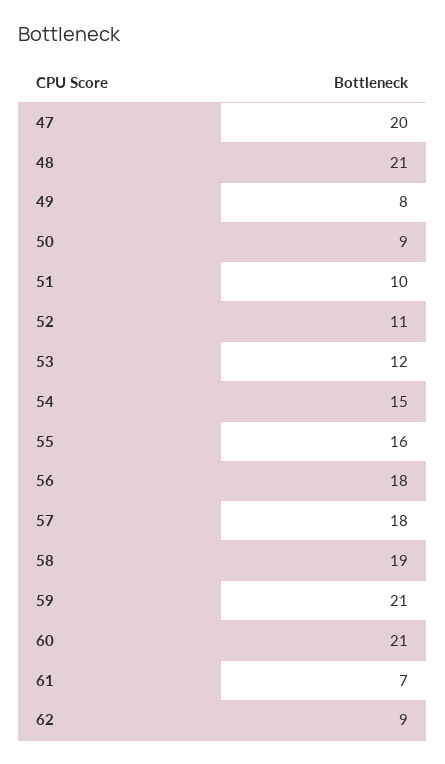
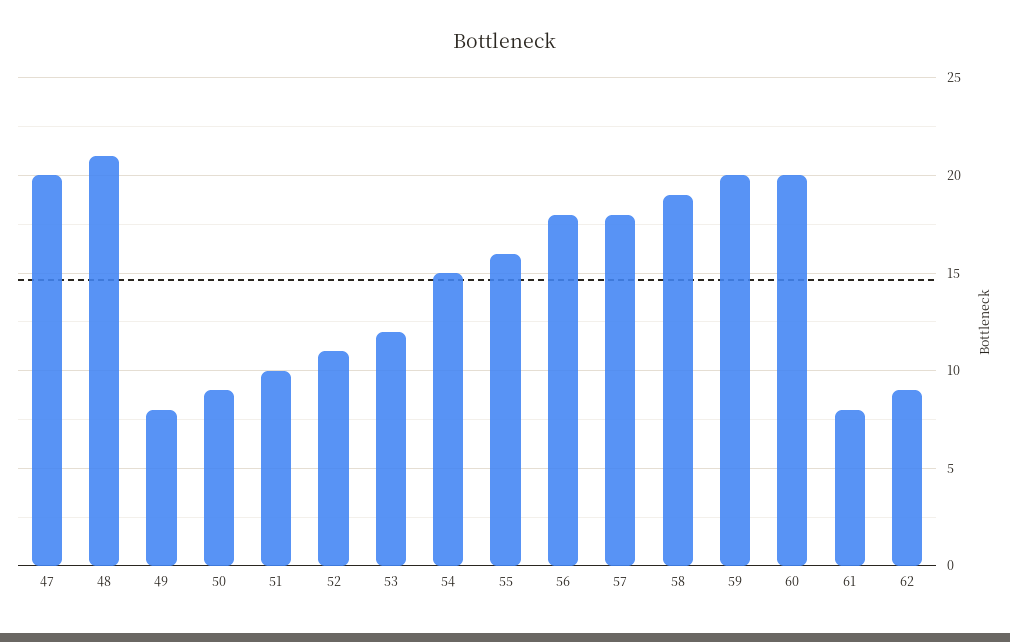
  {
    "47": 20,
    "48": 21,
    "49": 8,
    "50": 9,
    "51": 10,
    "52": 11,
    "53": 12,
    "54": 15,
    "55": 16,
    "56": 18,
    "57": 18,
    "58": 19,
-   "59": 21,
+   "59": 20,
-   "60": 21,
+   "60": 20,
-   "61": 7,
+   "61": 8,
    "62": 9
  }

